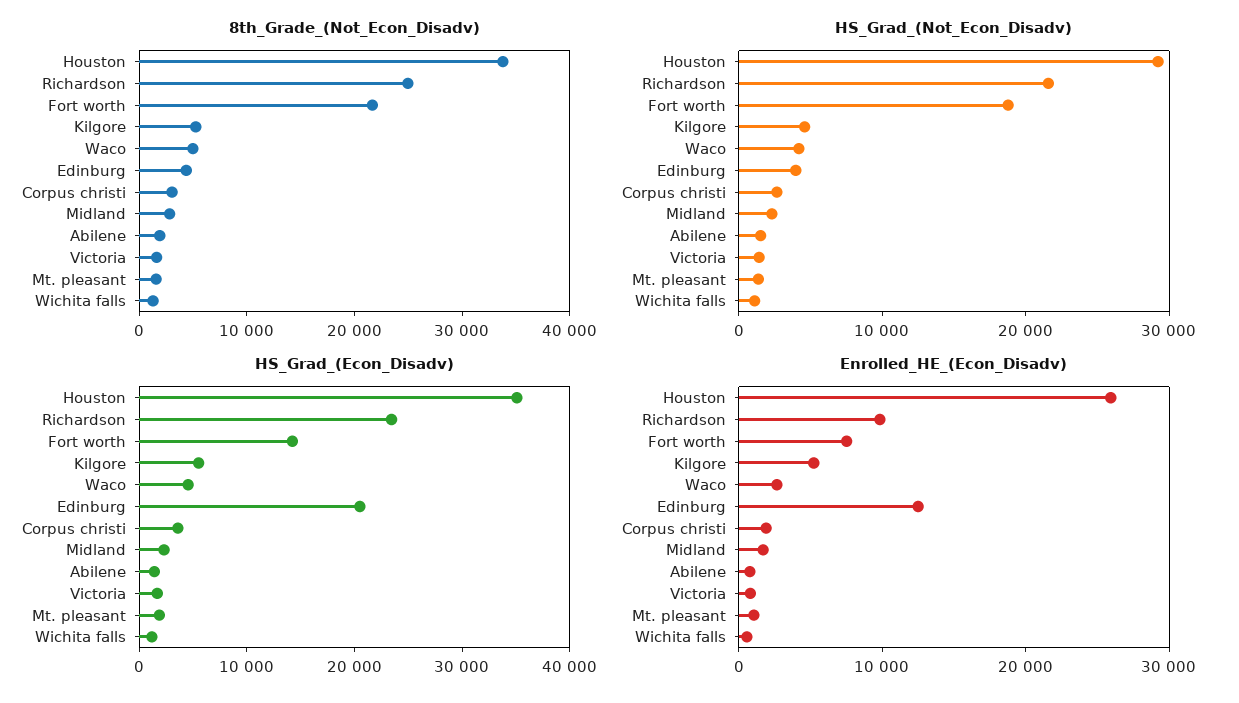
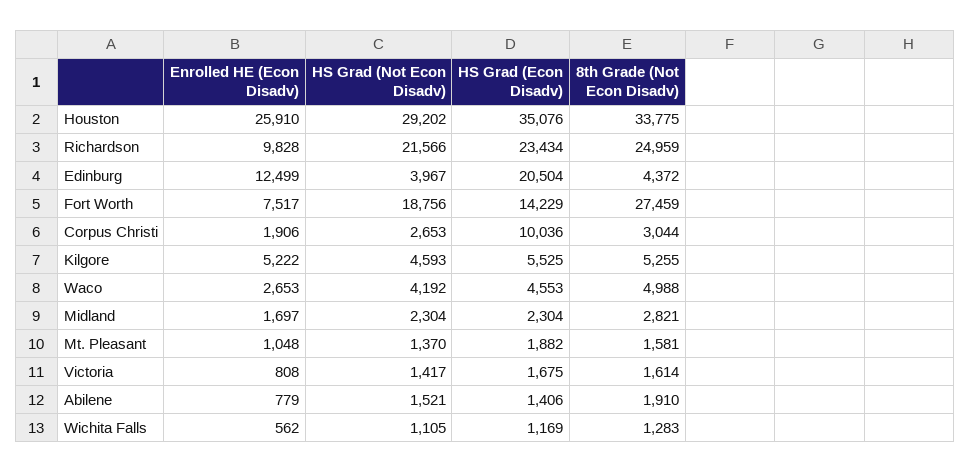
  {
    "8th_Grade_(Not_Econ_Disadv)": {
      "Houston": 33775,
      "Richardson": 24959,
-     "Fort worth": 22000,
+     "Fort worth": 27459,
      "Kilgore": 5255,
      "Waco": 4988,
      "Edinburg": 4372,
      "Corpus christi": 3044,
      "Midland": 2821,
      "Abilene": 1910,
      "Victoria": 1614,
      "Mt. pleasant": 1581,
      "Wichita falls": 1283
    },
    "HS_Grad_(Not_Econ_Disadv)": {
      "Houston": 29202,
      "Richardson": 21566,
      "Fort worth": 18756,
      "Kilgore": 4593,
      "Waco": 4192,
      "Edinburg": 3967,
      "Corpus christi": 2653,
      "Midland": 2304,
      "Abilene": 1521,
      "Victoria": 1417,
      "Mt. pleasant": 1370,
      "Wichita falls": 1105
    },
    "HS_Grad_(Econ_Disadv)": {
      "Houston": 35076,
      "Richardson": 23434,
      "Fort worth": 14229,
      "Kilgore": 5525,
      "Waco": 4553,
      "Edinburg": 20504,
-     "Corpus christi": 4000,
+     "Corpus christi": 10036,
      "Midland": 2304,
      "Abilene": 1406,
      "Victoria": 1675,
      "Mt. pleasant": 1882,
      "Wichita falls": 1169
    },
    "Enrolled_HE_(Econ_Disadv)": {
      "Houston": 25910,
      "Richardson": 9828,
      "Fort worth": 7517,
      "Kilgore": 5222,
      "Waco": 2653,
      "Edinburg": 12499,
      "Corpus christi": 1906,
      "Midland": 1697,
      "Abilene": 779,
      "Victoria": 808,
      "Mt. pleasant": 1048,
      "Wichita falls": 562
    }
  }

